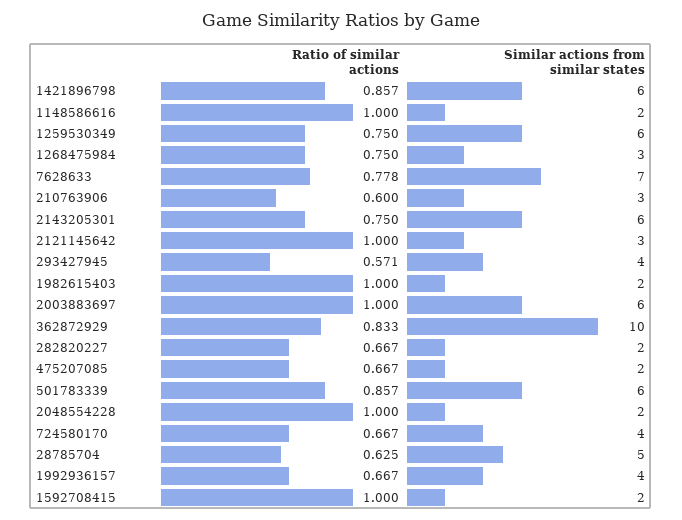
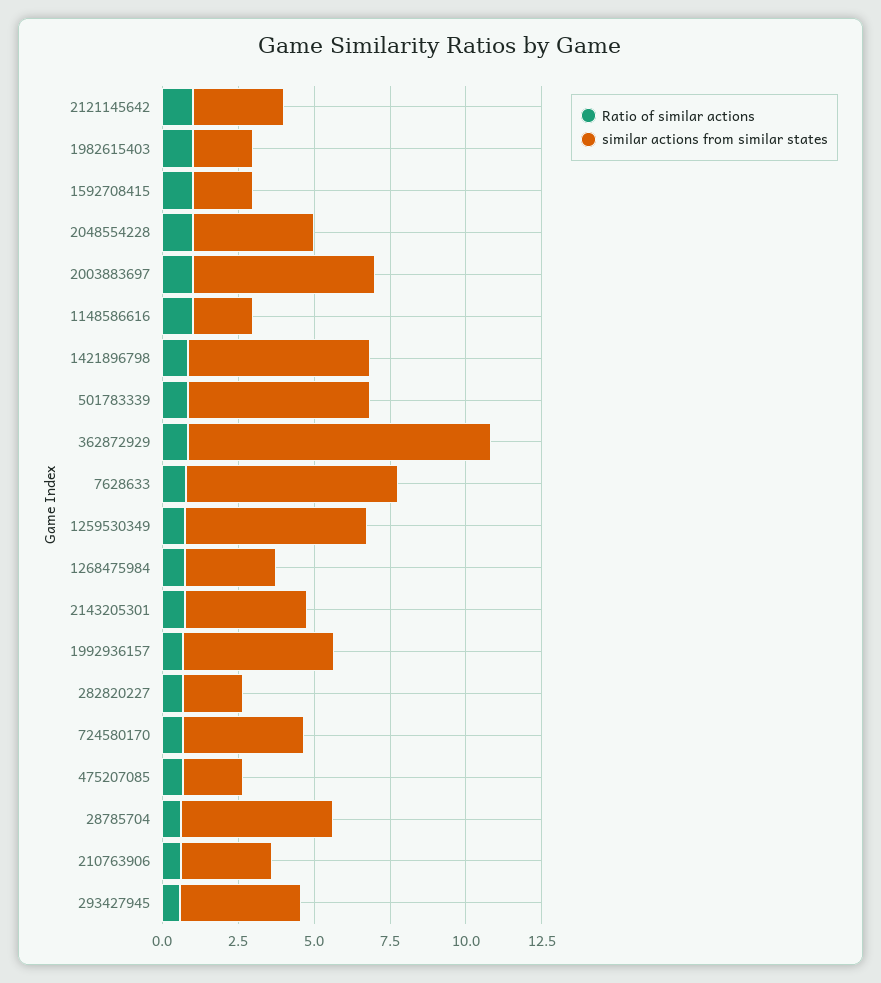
  {
    "Ratio of similar actions": {
      "1421896798": 0.857,
      "1148586616": 1,
      "1259530349": 0.75,
      "1268475984": 0.75,
      "7628633": 0.778,
      "210763906": 0.6,
      "2143205301": 0.75,
      "2121145642": 1,
      "293427945": 0.571,
      "1982615403": 1,
      "2003883697": 1,
      "362872929": 0.833,
      "282820227": 0.667,
      "475207085": 0.667,
      "501783339": 0.857,
      "2048554228": 1,
      "724580170": 0.667,
      "28785704": 0.625,
      "1992936157": 0.667,
      "1592708415": 1
    },
    "Similar actions from similar states": {
      "1421896798": 6,
      "1148586616": 2,
      "1259530349": 6,
      "1268475984": 3,
      "7628633": 7,
      "210763906": 3,
-     "2143205301": 6,
+     "2143205301": 4,
      "2121145642": 3,
      "293427945": 4,
      "1982615403": 2,
      "2003883697": 6,
      "362872929": 10,
      "282820227": 2,
      "475207085": 2,
      "501783339": 6,
-     "2048554228": 2,
+     "2048554228": 4,
      "724580170": 4,
      "28785704": 5,
-     "1992936157": 4,
+     "1992936157": 5,
      "1592708415": 2
    }
  }

